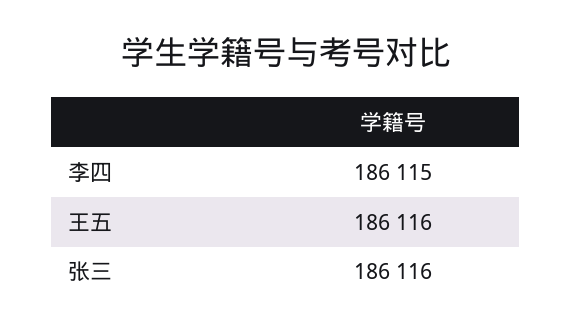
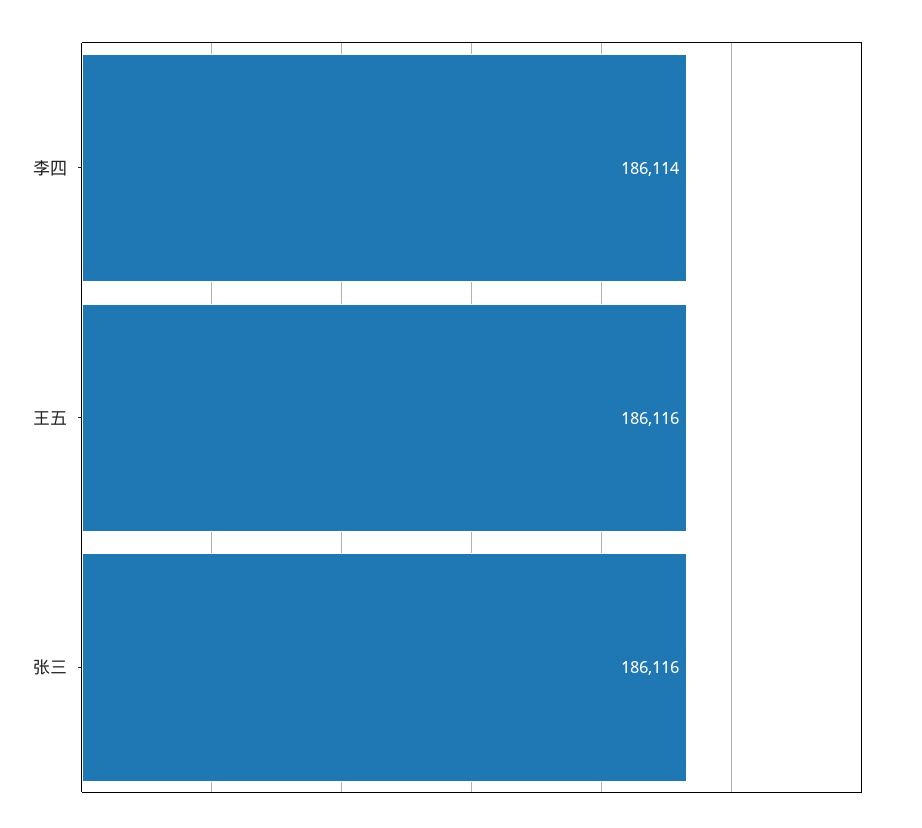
  {
-   "李四": 186115,
+   "李四": 186114,
    "王五": 186116,
    "张三": 186116
  }

